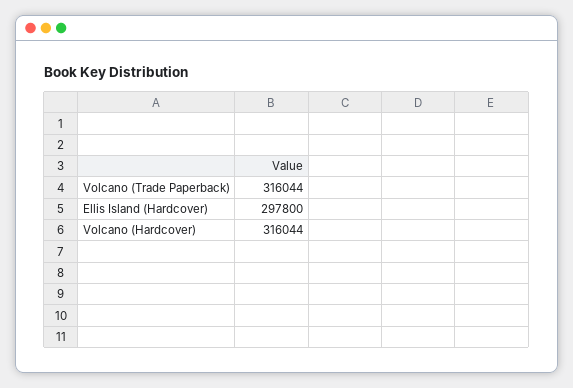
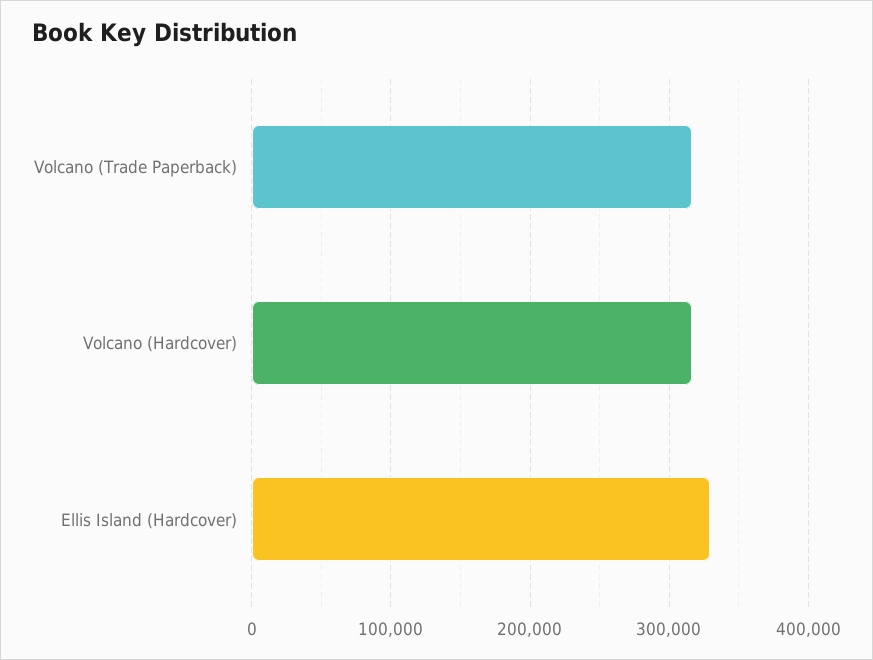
  {
    "Volcano (Trade Paperback)": 316044,
-   "Ellis Island (Hardcover)": 297800,
+   "Ellis Island (Hardcover)": 330000,
    "Volcano (Hardcover)": 316044
  }

